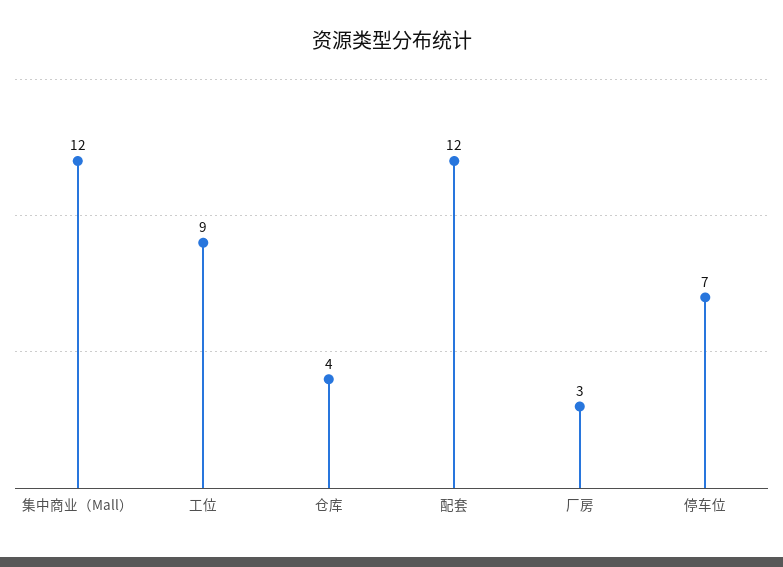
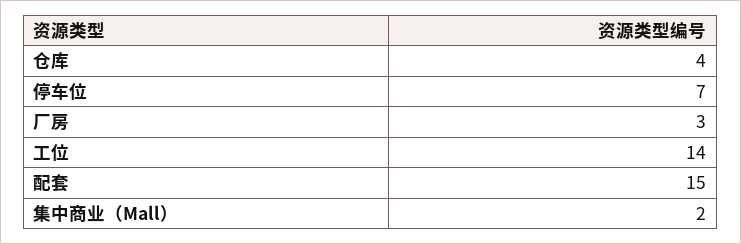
  {
-   "集中商业（Mall）": 12,
+   "集中商业（Mall）": 2,
-   "工位": 9,
+   "工位": 14,
    "仓库": 4,
-   "配套": 12,
+   "配套": 15,
    "厂房": 3,
    "停车位": 7
  }

